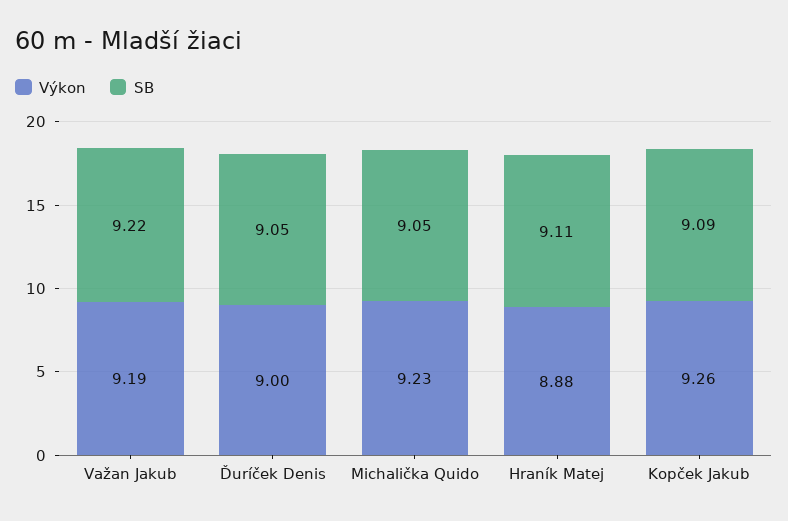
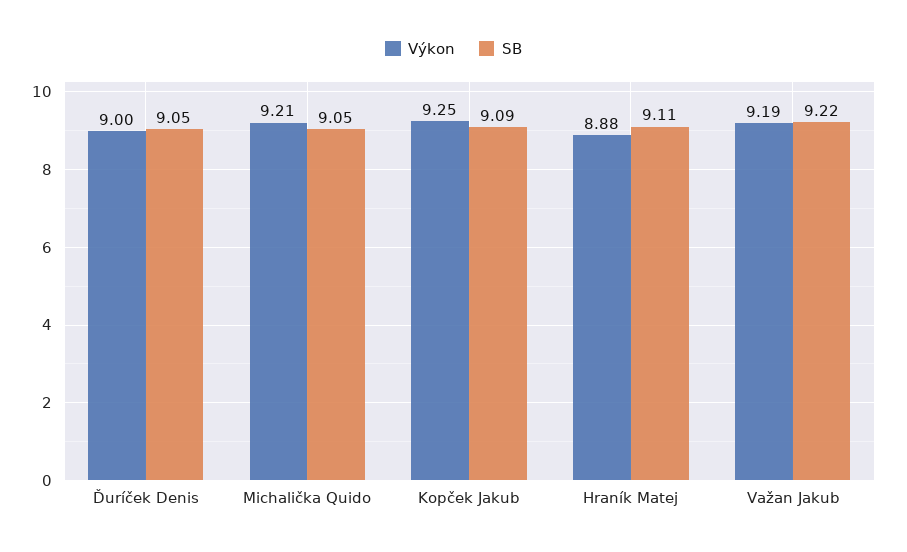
  {
    "Výkon": {
      "Važan Jakub": 9.19,
      "Ďuríček Denis": 9,
-     "Michalička Quido": 9.23,
+     "Michalička Quido": 9.21,
      "Hraník Matej": 8.88,
-     "Kopček Jakub": 9.26
+     "Kopček Jakub": 9.25
    },
    "SB": {
      "Važan Jakub": 9.22,
      "Ďuríček Denis": 9.05,
      "Michalička Quido": 9.05,
      "Hraník Matej": 9.11,
      "Kopček Jakub": 9.09
    }
  }

